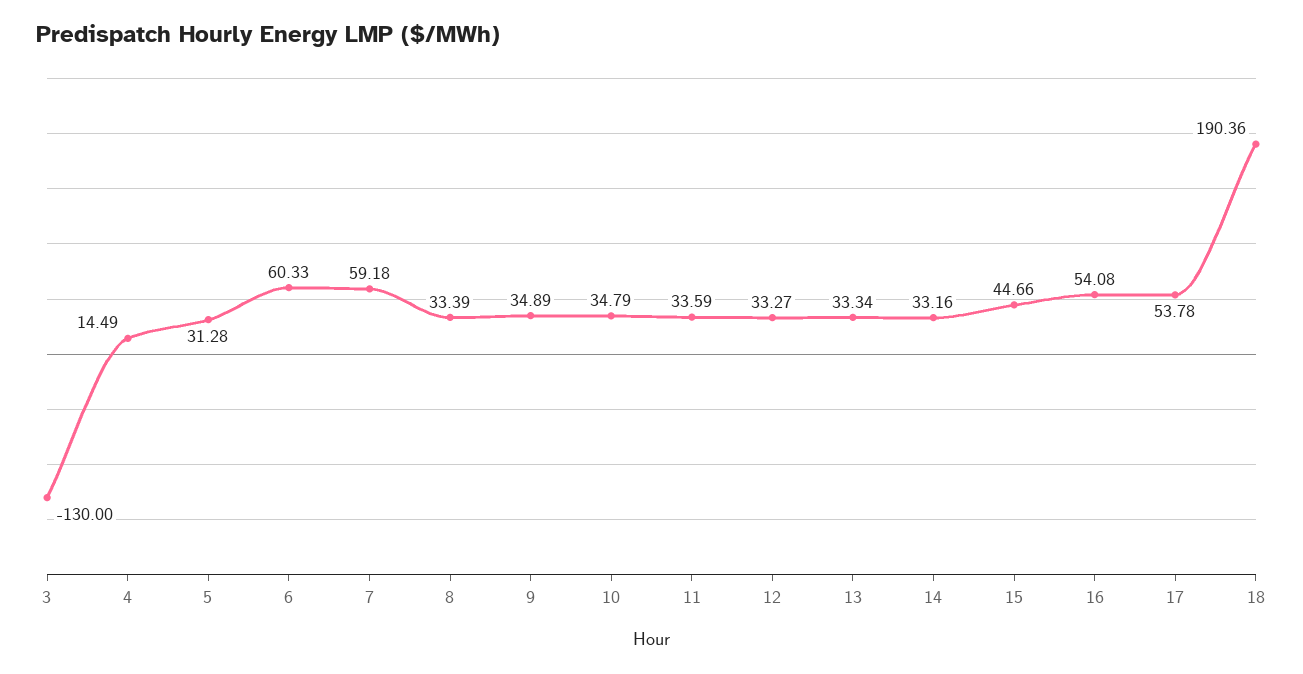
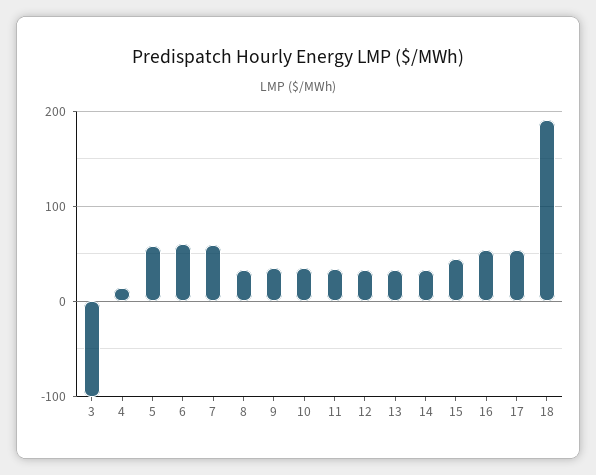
  {
-   "3": -130,
+   "3": -100,
    "4": 14.49,
-   "5": 31.28,
+   "5": 60,
    "6": 60.33,
    "7": 59.18,
    "8": 33.39,
    "9": 34.89,
    "10": 34.79,
    "11": 33.59,
    "12": 33.27,
    "13": 33.34,
    "14": 33.16,
    "15": 44.66,
    "16": 54.08,
    "17": 53.78,
    "18": 190.36
  }

